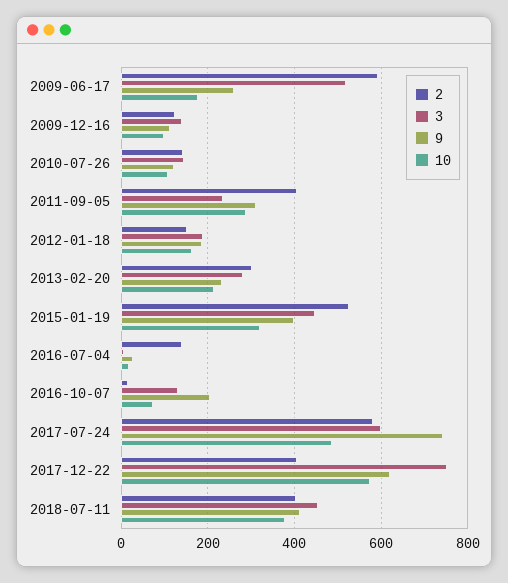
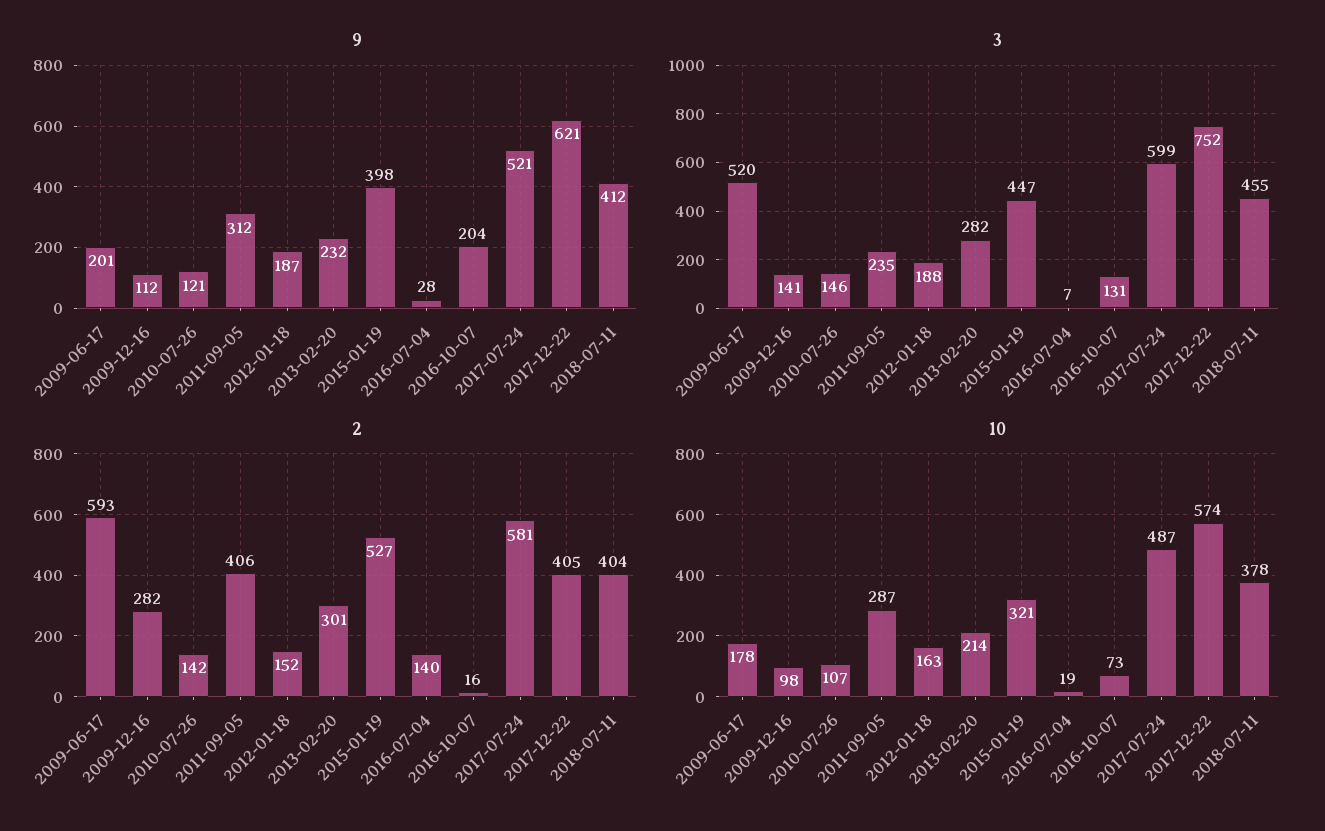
  {
    "2": {
      "2009-06-17": 593,
-     "2009-12-16": 120,
+     "2009-12-16": 282,
      "2010-07-26": 142,
      "2011-09-05": 406,
      "2012-01-18": 152,
      "2013-02-20": 301,
      "2015-01-19": 527,
      "2016-07-04": 140,
      "2016-10-07": 16,
      "2017-07-24": 581,
      "2017-12-22": 405,
      "2018-07-11": 404
    },
    "3": {
      "2009-06-17": 520,
      "2009-12-16": 141,
      "2010-07-26": 146,
      "2011-09-05": 235,
      "2012-01-18": 188,
      "2013-02-20": 282,
      "2015-01-19": 447,
      "2016-07-04": 7,
      "2016-10-07": 131,
      "2017-07-24": 599,
      "2017-12-22": 752,
      "2018-07-11": 455
    },
    "9": {
-     "2009-06-17": 260,
+     "2009-06-17": 201,
      "2009-12-16": 112,
      "2010-07-26": 121,
      "2011-09-05": 312,
      "2012-01-18": 187,
      "2013-02-20": 232,
      "2015-01-19": 398,
      "2016-07-04": 28,
      "2016-10-07": 204,
-     "2017-07-24": 740,
+     "2017-07-24": 521,
      "2017-12-22": 621,
      "2018-07-11": 412
    },
    "10": {
      "2009-06-17": 178,
      "2009-12-16": 98,
      "2010-07-26": 107,
      "2011-09-05": 287,
      "2012-01-18": 163,
      "2013-02-20": 214,
      "2015-01-19": 321,
      "2016-07-04": 19,
      "2016-10-07": 73,
      "2017-07-24": 487,
      "2017-12-22": 574,
      "2018-07-11": 378
    }
  }

